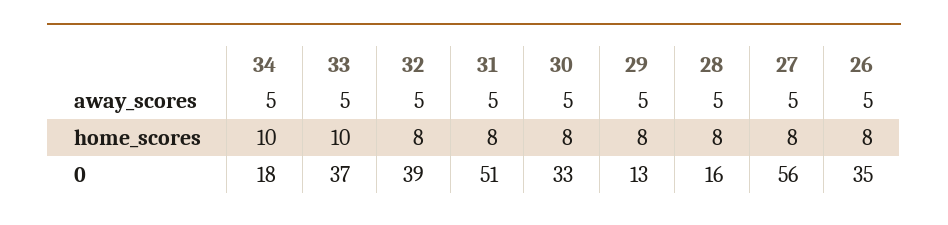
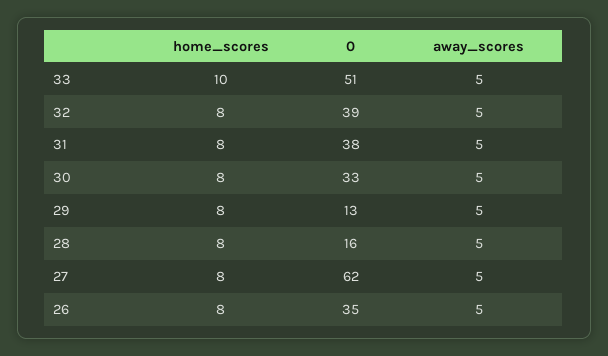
  {
-   "34": {
-     "away_scores": 5,
-     "home_scores": 10,
-     "0": 18
-   },
    "33": {
      "away_scores": 5,
      "home_scores": 10,
-     "0": 37
+     "0": 51
    },
    "32": {
      "away_scores": 5,
      "home_scores": 8,
      "0": 39
    },
    "31": {
      "away_scores": 5,
      "home_scores": 8,
-     "0": 51
+     "0": 38
    },
    "30": {
      "away_scores": 5,
      "home_scores": 8,
      "0": 33
    },
    "29": {
      "away_scores": 5,
      "home_scores": 8,
      "0": 13
    },
    "28": {
      "away_scores": 5,
      "home_scores": 8,
      "0": 16
    },
    "27": {
      "away_scores": 5,
      "home_scores": 8,
-     "0": 56
+     "0": 62
    },
    "26": {
      "away_scores": 5,
      "home_scores": 8,
      "0": 35
    }
  }

